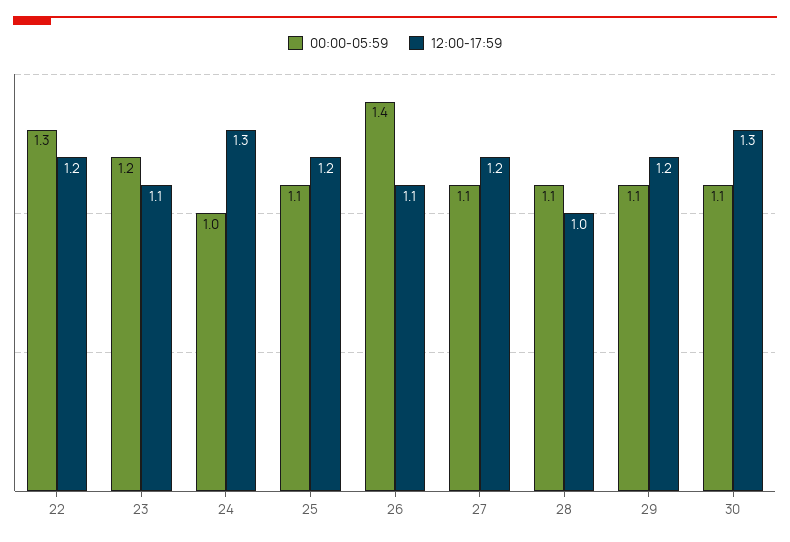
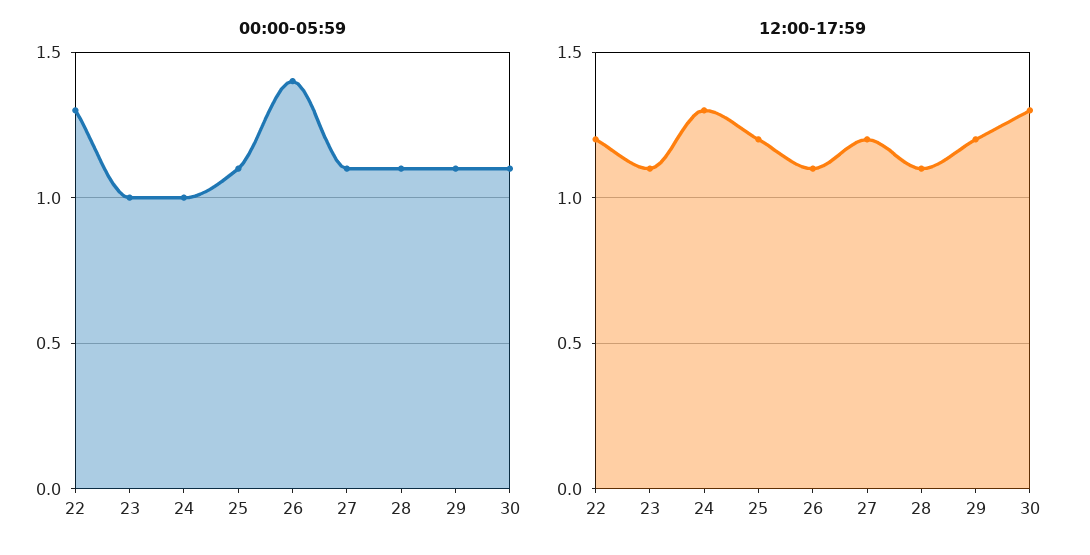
  {
    "00:00-05:59": {
      "22": 1.3,
-     "23": 1.2,
+     "23": 1,
      "24": 1,
      "25": 1.1,
      "26": 1.4,
      "27": 1.1,
      "28": 1.1,
      "29": 1.1,
      "30": 1.1
    },
    "12:00-17:59": {
      "22": 1.2,
      "23": 1.1,
      "24": 1.3,
      "25": 1.2,
      "26": 1.1,
      "27": 1.2,
-     "28": 1,
+     "28": 1.1,
      "29": 1.2,
      "30": 1.3
    }
  }

